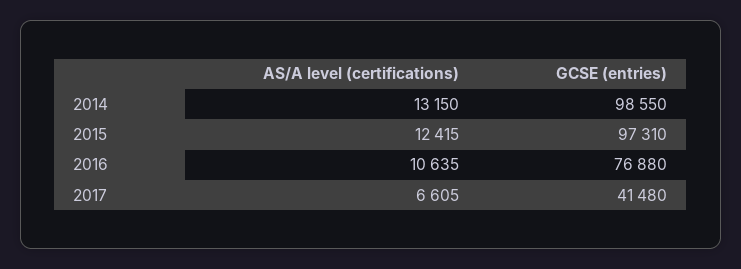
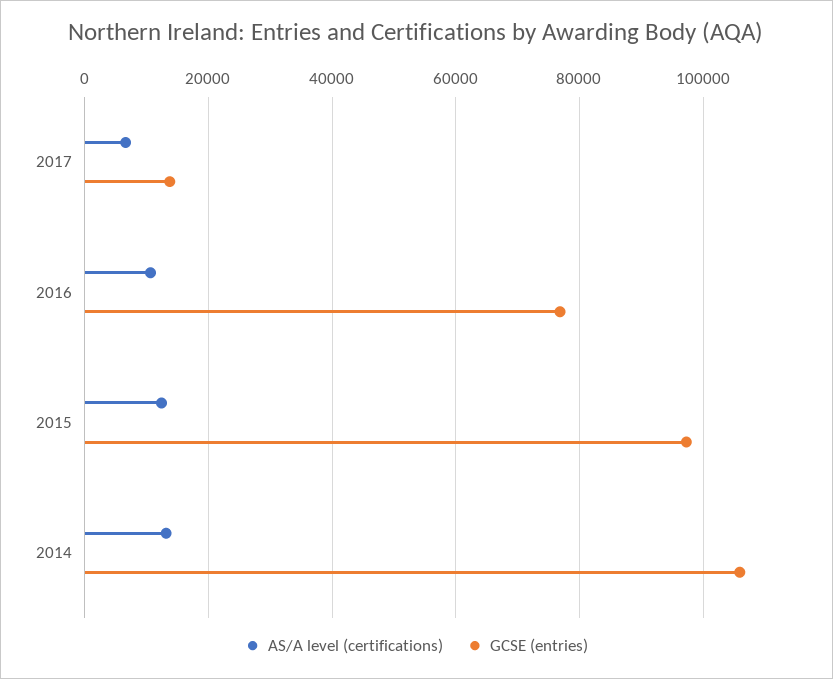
  {
    "AS/A level (certifications)": {
      "2014": 13150,
      "2015": 12415,
      "2016": 10635,
      "2017": 6605
    },
    "GCSE (entries)": {
-     "2014": 98550,
+     "2014": 106000,
      "2015": 97310,
      "2016": 76880,
-     "2017": 41480
+     "2017": 14000
    }
  }

